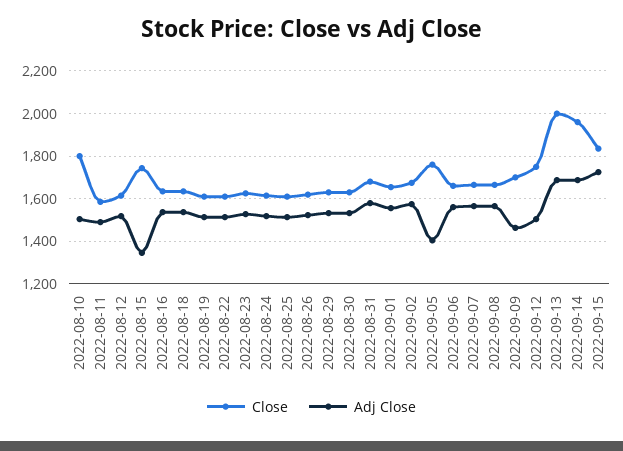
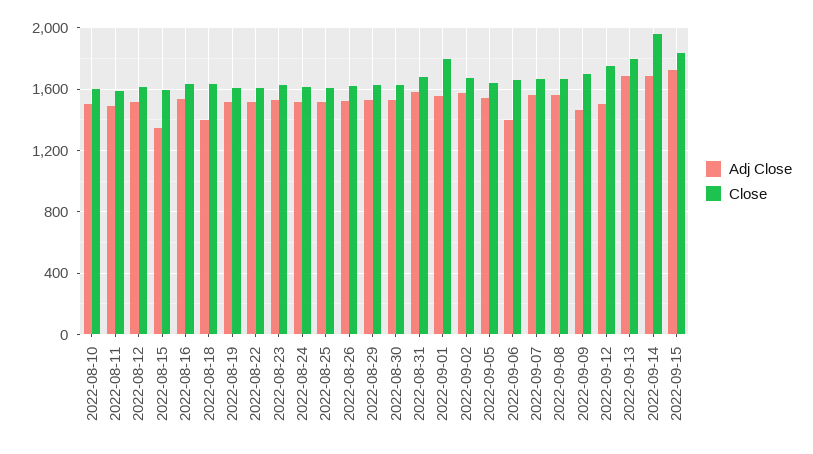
  {
    "Close": {
-     "2022-08-10": 1800,
+     "2022-08-10": 1600,
      "2022-08-11": 1600,
      "2022-08-12": 1600,
-     "2022-08-15": 1750,
+     "2022-08-15": 1600,
      "2022-08-16": 1650,
      "2022-08-18": 1650,
      "2022-08-19": 1600,
      "2022-08-22": 1600,
      "2022-08-23": 1650,
      "2022-08-24": 1600,
      "2022-08-25": 1600,
      "2022-08-26": 1600,
      "2022-08-29": 1650,
      "2022-08-30": 1650,
      "2022-08-31": 1700,
-     "2022-09-01": 1650,
+     "2022-09-01": 1800,
      "2022-09-02": 1700,
-     "2022-09-05": 1750,
+     "2022-09-05": 1650,
      "2022-09-06": 1650,
      "2022-09-07": 1650,
      "2022-09-08": 1650,
      "2022-09-09": 1700,
      "2022-09-12": 1750,
-     "2022-09-13": 2000,
+     "2022-09-13": 1800,
      "2022-09-14": 1950,
      "2022-09-15": 1850
    },
    "Adj Close": {
      "2022-08-10": 1500,
      "2022-08-11": 1500,
      "2022-08-12": 1500,
      "2022-08-15": 1350,
      "2022-08-16": 1550,
-     "2022-08-18": 1550,
+     "2022-08-18": 1400,
      "2022-08-19": 1500,
      "2022-08-22": 1500,
      "2022-08-23": 1550,
      "2022-08-24": 1500,
      "2022-08-25": 1500,
      "2022-08-26": 1500,
      "2022-08-29": 1550,
      "2022-08-30": 1550,
      "2022-08-31": 1600,
      "2022-09-01": 1550,
      "2022-09-02": 1550,
-     "2022-09-05": 1400,
+     "2022-09-05": 1550,
-     "2022-09-06": 1550,
+     "2022-09-06": 1400,
      "2022-09-07": 1550,
      "2022-09-08": 1550,
      "2022-09-09": 1450,
      "2022-09-12": 1500,
      "2022-09-13": 1700,
      "2022-09-14": 1700,
      "2022-09-15": 1750
    }
  }

